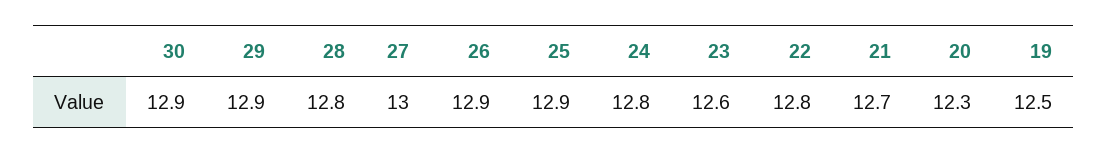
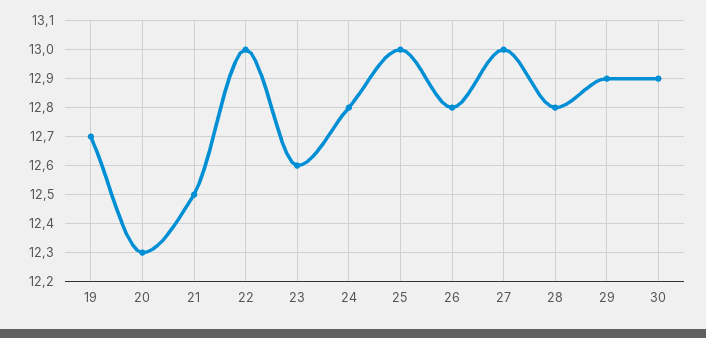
  {
    "30": 12.9,
    "29": 12.9,
    "28": 12.8,
    "27": 13,
-   "26": 12.9,
+   "26": 12.8,
-   "25": 12.9,
+   "25": 13,
    "24": 12.8,
    "23": 12.6,
-   "22": 12.8,
+   "22": 13,
-   "21": 12.7,
+   "21": 12.5,
    "20": 12.3,
-   "19": 12.5
+   "19": 12.7
  }

